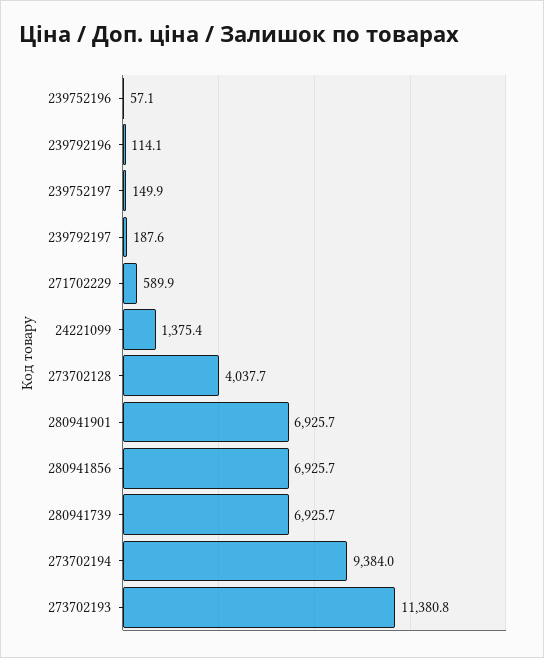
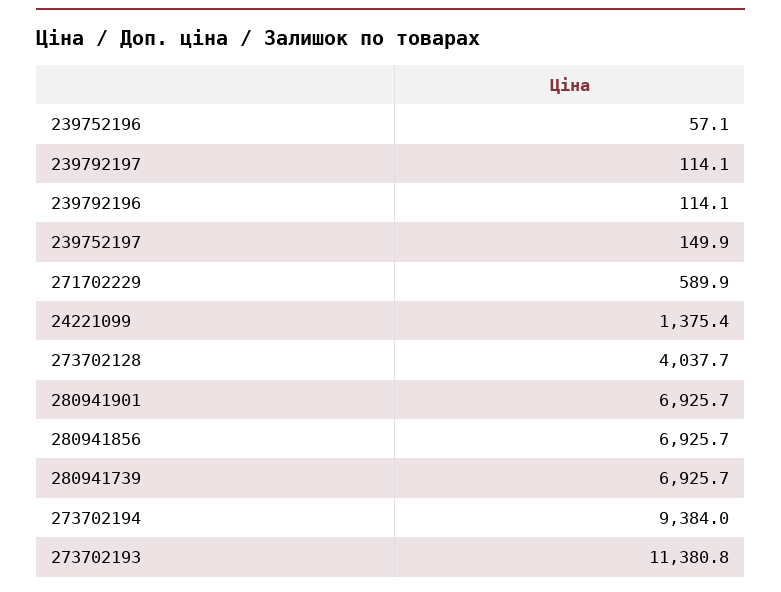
  {
    "239752196": 57.1,
    "239792196": 114.1,
    "239752197": 149.9,
-   "239792197": 187.6,
+   "239792197": 114.1,
    "271702229": 589.9,
    "24221099": 1375.4,
    "273702128": 4037.7,
    "280941901": 6925.7,
    "280941856": 6925.7,
    "280941739": 6925.7,
    "273702194": 9384,
    "273702193": 11380.8
  }

